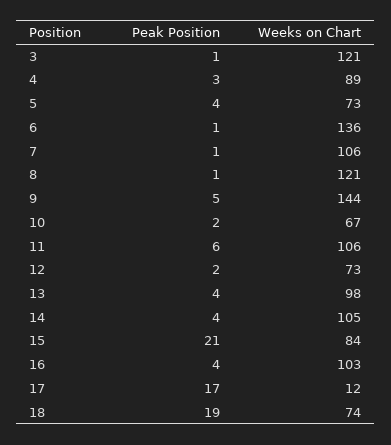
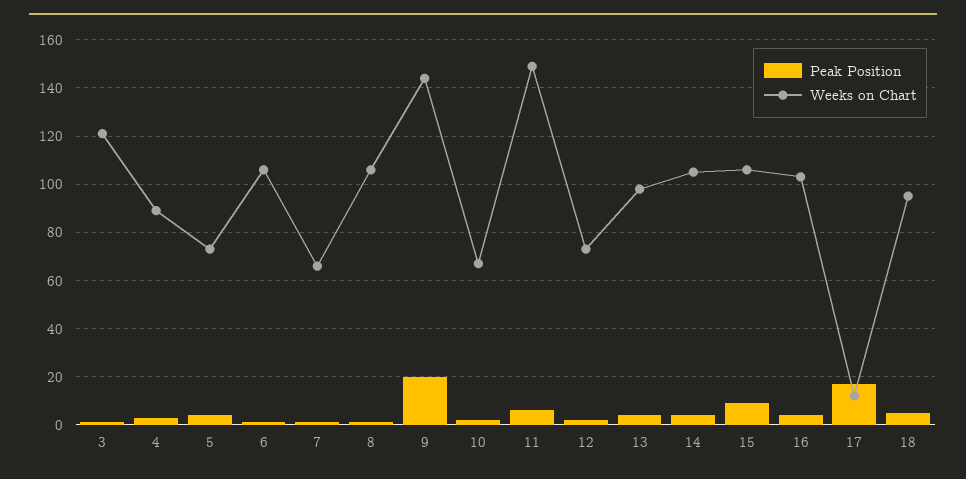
  {
    "Peak Position": {
      "3": 1,
      "4": 3,
      "5": 4,
      "6": 1,
      "7": 1,
      "8": 1,
-     "9": 5,
+     "9": 20,
      "10": 2,
      "11": 6,
      "12": 2,
      "13": 4,
      "14": 4,
-     "15": 21,
+     "15": 10,
      "16": 4,
      "17": 17,
-     "18": 19
+     "18": 5
    },
    "Weeks on Chart": {
      "3": 121,
      "4": 89,
      "5": 73,
-     "6": 136,
+     "6": 105,
-     "7": 106,
+     "7": 65,
-     "8": 121,
+     "8": 105,
      "9": 144,
      "10": 67,
-     "11": 106,
+     "11": 150,
      "12": 73,
      "13": 98,
      "14": 105,
-     "15": 84,
+     "15": 105,
      "16": 103,
      "17": 12,
-     "18": 74
+     "18": 95
    }
  }

